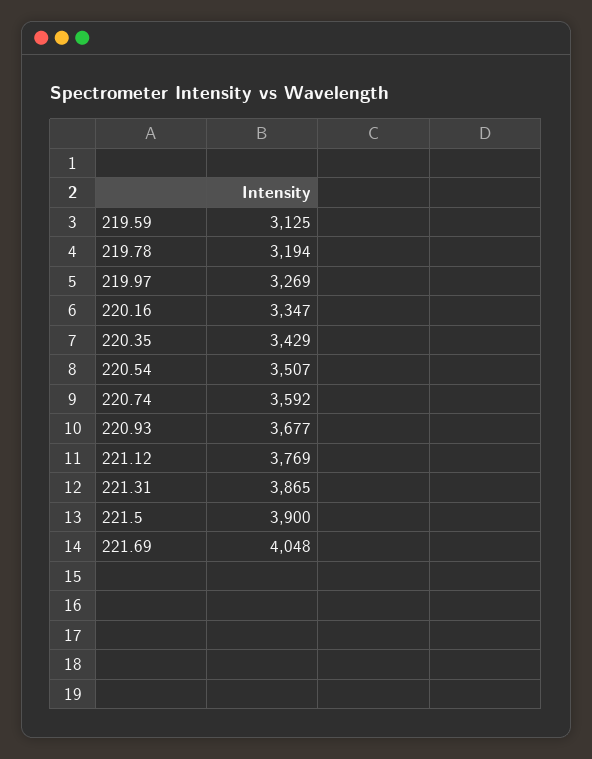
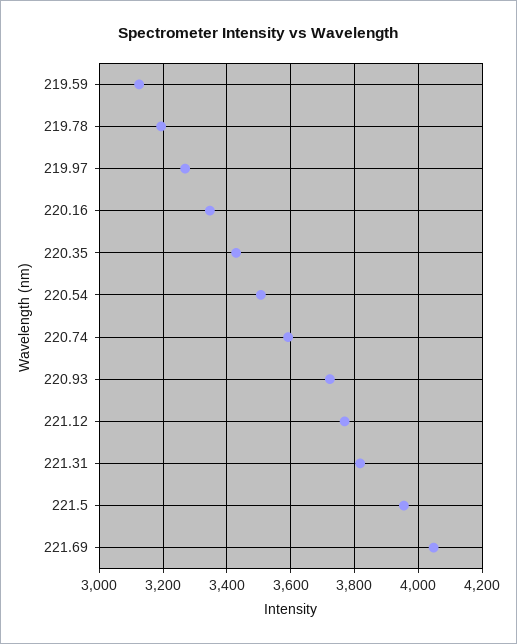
  {
    "219.59": 3125,
    "219.78": 3194,
    "219.97": 3269,
    "220.16": 3347,
    "220.35": 3429,
    "220.54": 3507,
    "220.74": 3592,
-   "220.93": 3677,
+   "220.93": 3720,
    "221.12": 3769,
-   "221.31": 3865,
+   "221.31": 3820,
-   "221.5": 3900,
+   "221.5": 3960,
    "221.69": 4048
  }

